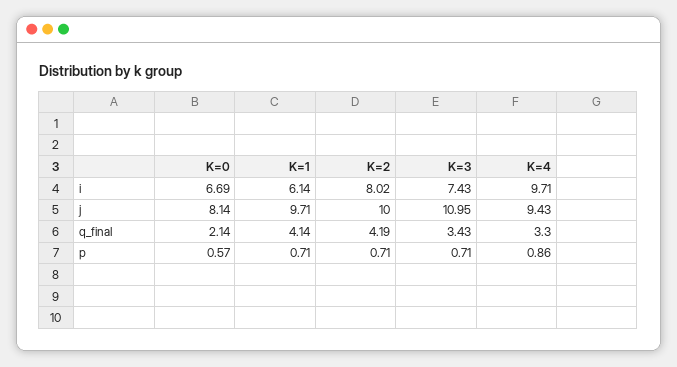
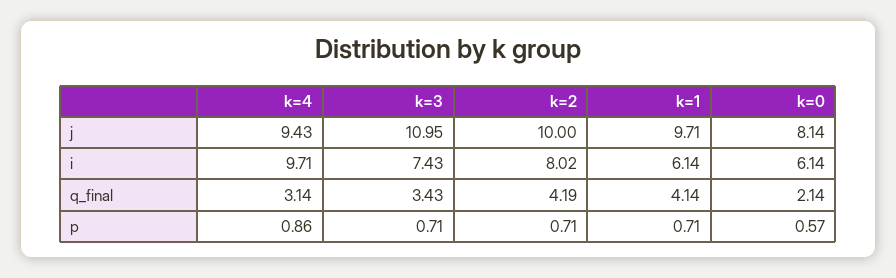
  {
    "K=0": {
-     "i": 6.69,
+     "i": 6.14,
      "j": 8.14,
      "q_final": 2.14,
      "p": 0.57
    },
    "K=1": {
      "i": 6.14,
      "j": 9.71,
      "q_final": 4.14,
      "p": 0.71
    },
    "K=2": {
      "i": 8.02,
      "j": 10,
      "q_final": 4.19,
      "p": 0.71
    },
    "K=3": {
      "i": 7.43,
      "j": 10.95,
      "q_final": 3.43,
      "p": 0.71
    },
    "K=4": {
      "i": 9.71,
      "j": 9.43,
-     "q_final": 3.3,
+     "q_final": 3.14,
      "p": 0.86
    }
  }

